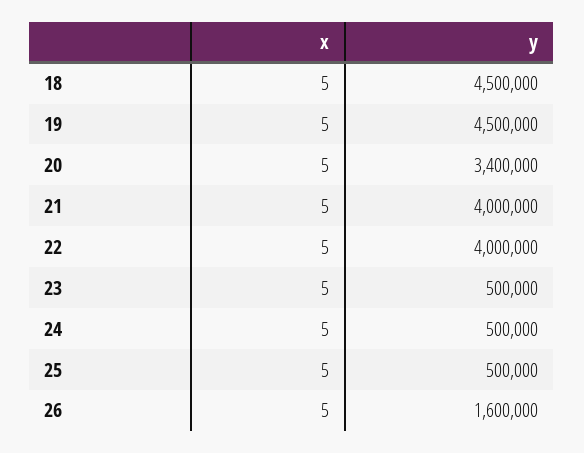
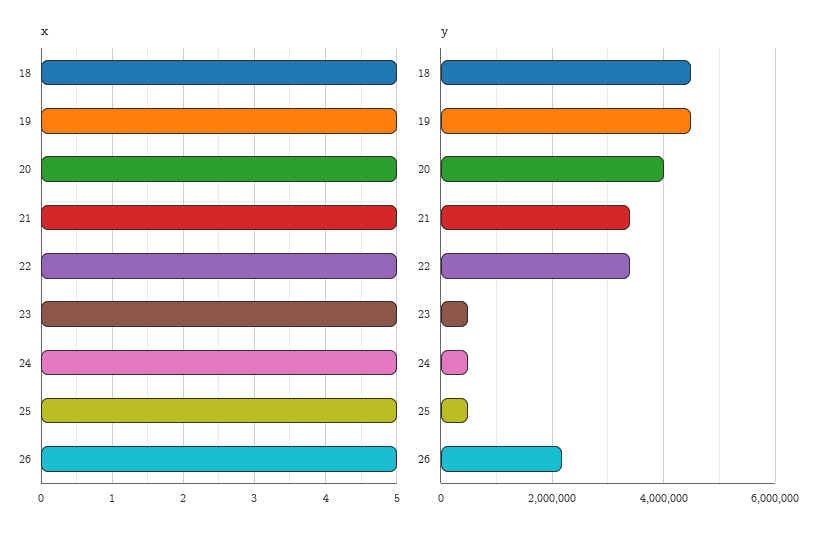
  {
    "x": {
      "18": 5,
      "19": 5,
      "20": 5,
      "21": 5,
      "22": 5,
      "23": 5,
      "24": 5,
      "25": 5,
      "26": 5
    },
    "y": {
      "18": 4500000,
      "19": 4500000,
-     "20": 3400000,
+     "20": 4000000,
-     "21": 4000000,
+     "21": 3400000,
-     "22": 4000000,
+     "22": 3400000,
      "23": 500000,
      "24": 500000,
      "25": 500000,
-     "26": 1600000
+     "26": 2200000
    }
  }

